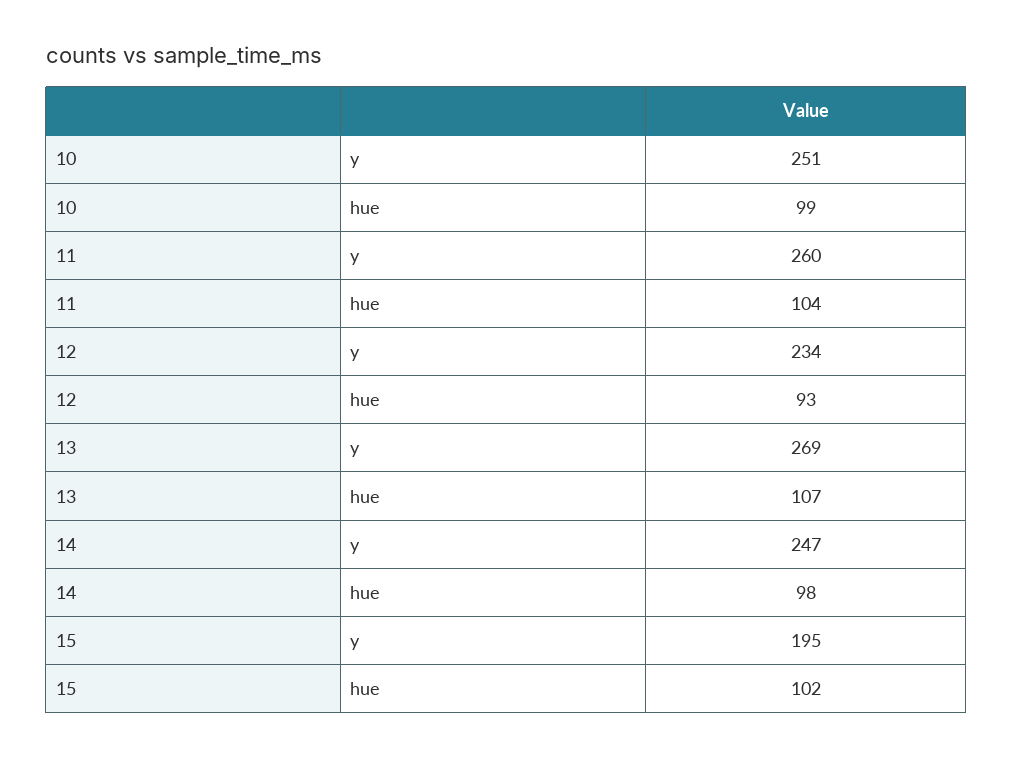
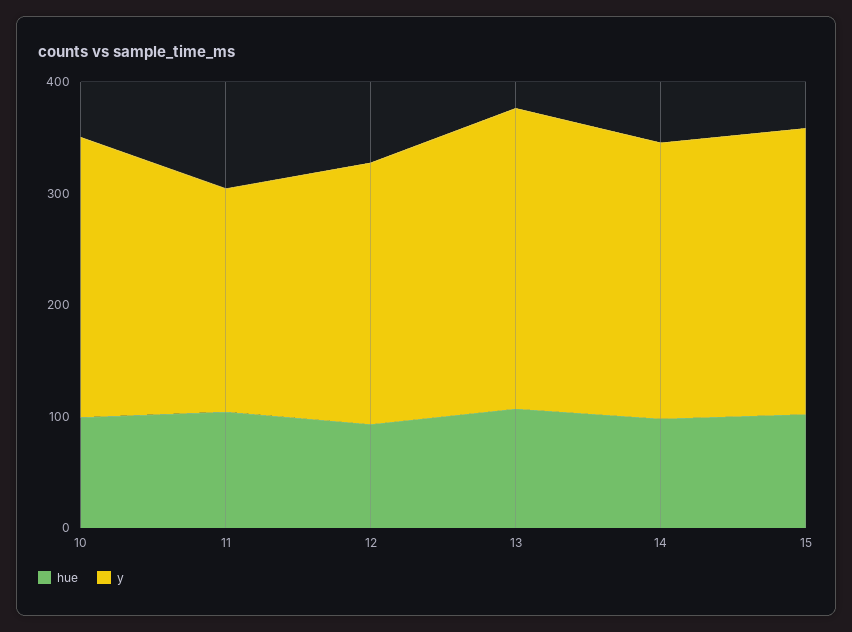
  {
    "y": {
      "10": 251,
-     "11": 260,
+     "11": 200,
      "12": 234,
      "13": 269,
      "14": 247,
-     "15": 195
+     "15": 260
    },
    "hue": {
      "10": 99,
      "11": 104,
      "12": 93,
      "13": 107,
      "14": 98,
      "15": 102
    }
  }

